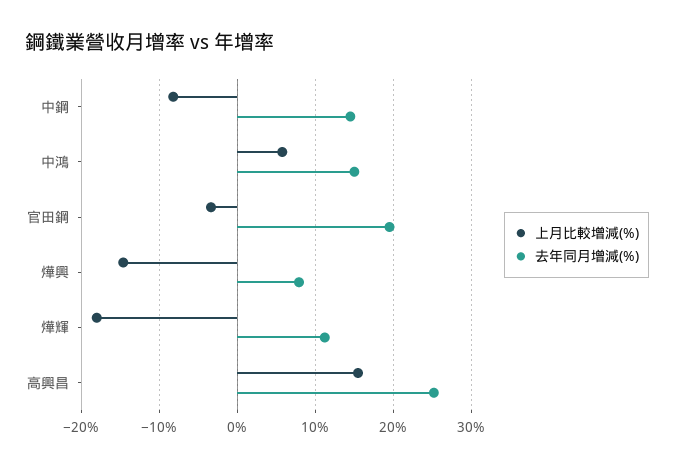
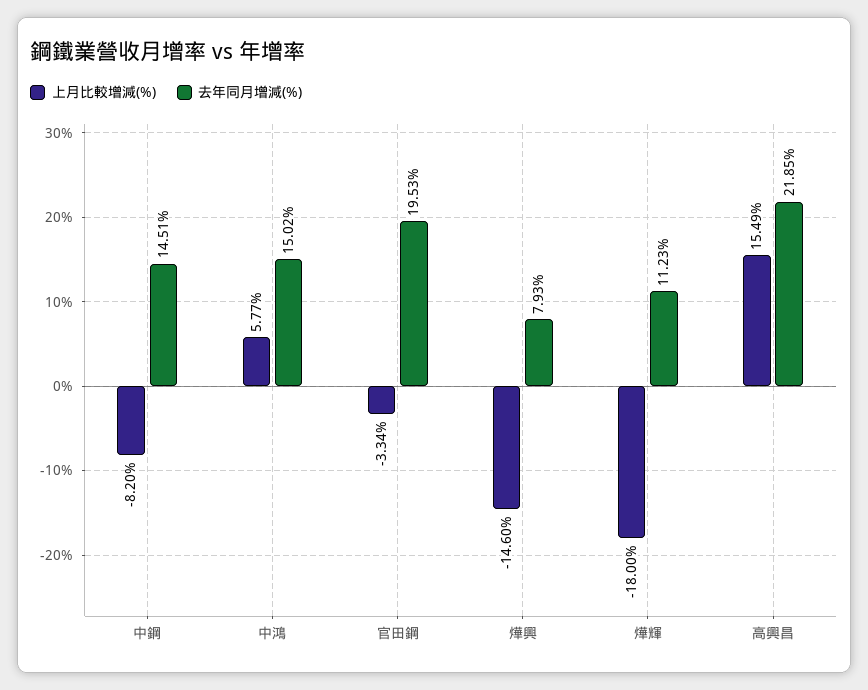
  {
    "上月比較增減(%)": {
      "中鋼": -8.2,
      "中鴻": 5.77,
      "官田鋼": -3.34,
      "燁興": -14.6,
      "燁輝": -18,
      "高興昌": 15.49
    },
    "去年同月增減(%)": {
      "中鋼": 14.51,
      "中鴻": 15.02,
      "官田鋼": 19.53,
      "燁興": 7.93,
      "燁輝": 11.23,
-     "高興昌": 25
+     "高興昌": 21.85
    }
  }

